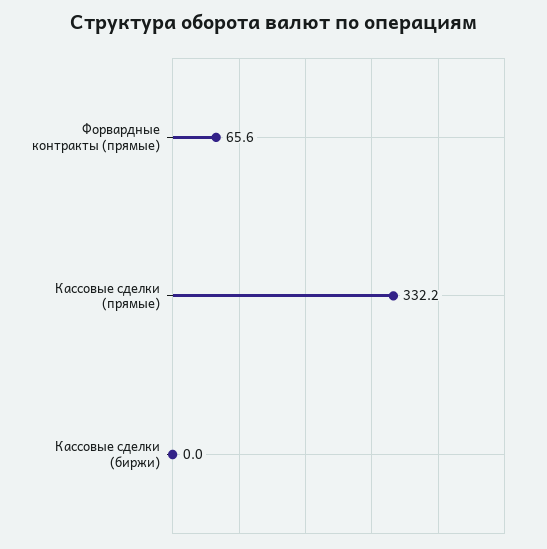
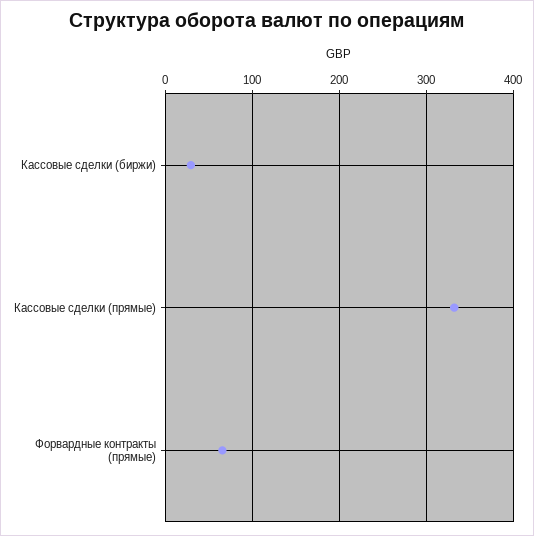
  {
    "Форвардные контракты (прямые)": 65.6,
    "Кассовые сделки (прямые)": 332.2,
-   "Кассовые сделки (биржи)": 0
+   "Кассовые сделки (биржи)": 30
  }

